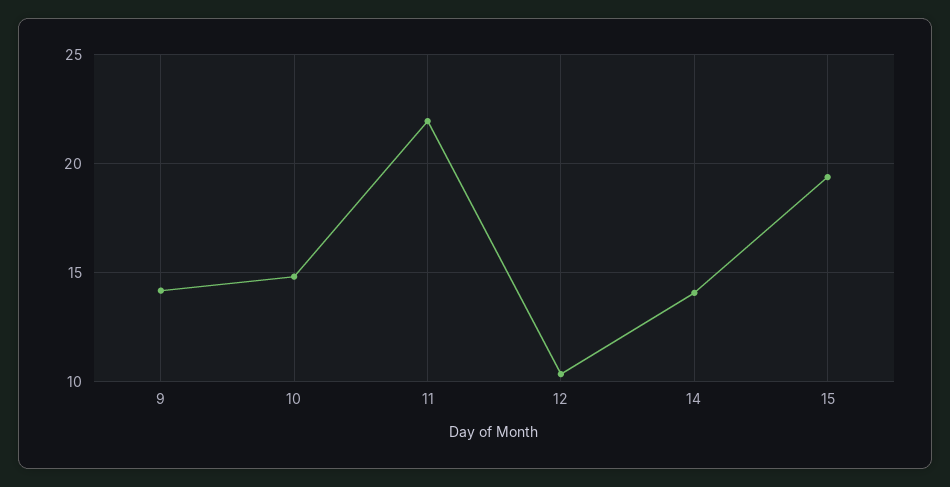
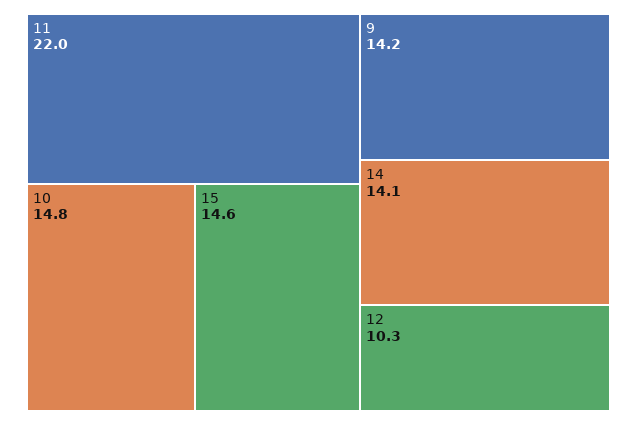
  {
    "9": 14.2,
    "10": 14.8,
    "11": 22,
    "12": 10.3,
    "14": 14.1,
-   "15": 19.5
+   "15": 14.6
  }

